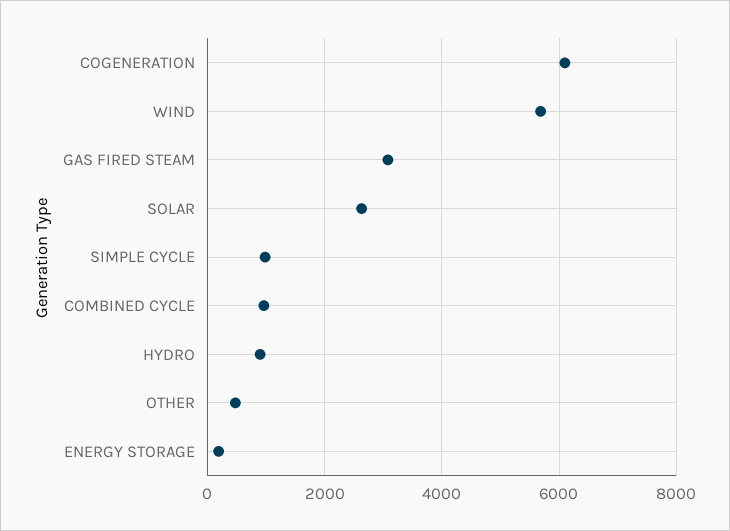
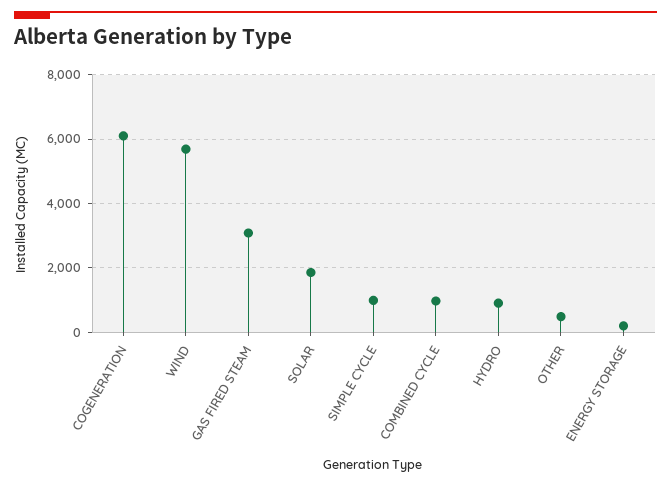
  {
    "COGENERATION": 6000,
    "WIND": 5600,
    "GAS FIRED STEAM": 3000,
-   "SOLAR": 2600,
+   "SOLAR": 1800,
    "SIMPLE CYCLE": 1000,
    "COMBINED CYCLE": 1000,
    "HYDRO": 800,
    "OTHER": 400,
    "ENERGY STORAGE": 200
  }

